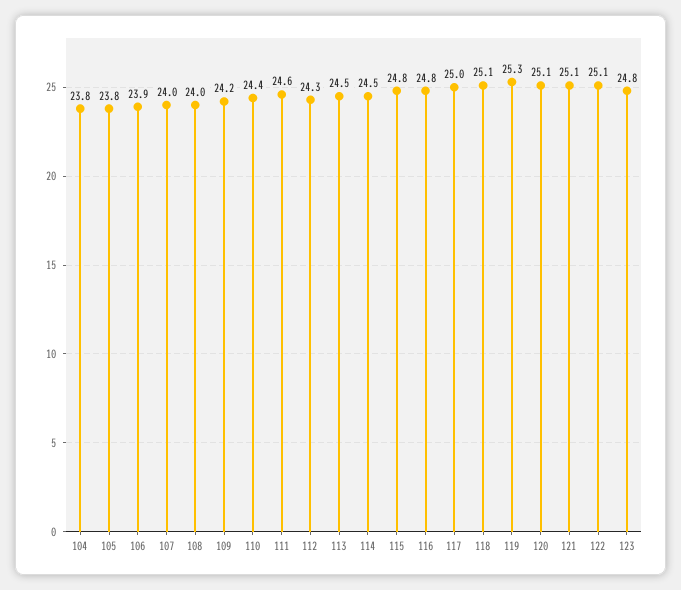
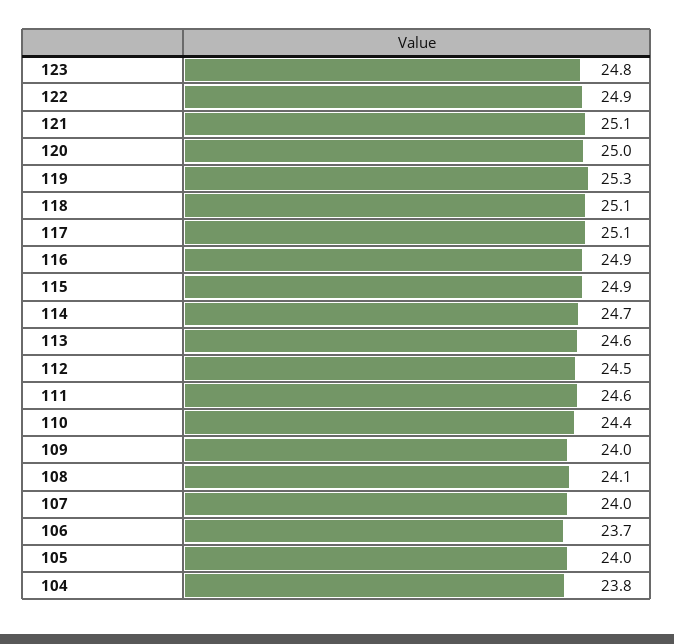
  {
    "104": 23.8,
-   "105": 23.8,
+   "105": 24,
-   "106": 23.9,
+   "106": 23.7,
    "107": 24,
-   "108": 24,
+   "108": 24.1,
-   "109": 24.2,
+   "109": 24,
    "110": 24.4,
    "111": 24.6,
-   "112": 24.3,
+   "112": 24.5,
-   "113": 24.5,
+   "113": 24.6,
-   "114": 24.5,
+   "114": 24.7,
-   "115": 24.8,
+   "115": 24.9,
-   "116": 24.8,
+   "116": 24.9,
-   "117": 25,
+   "117": 25.1,
    "118": 25.1,
    "119": 25.3,
-   "120": 25.1,
+   "120": 25,
    "121": 25.1,
-   "122": 25.1,
+   "122": 24.9,
    "123": 24.8
  }

